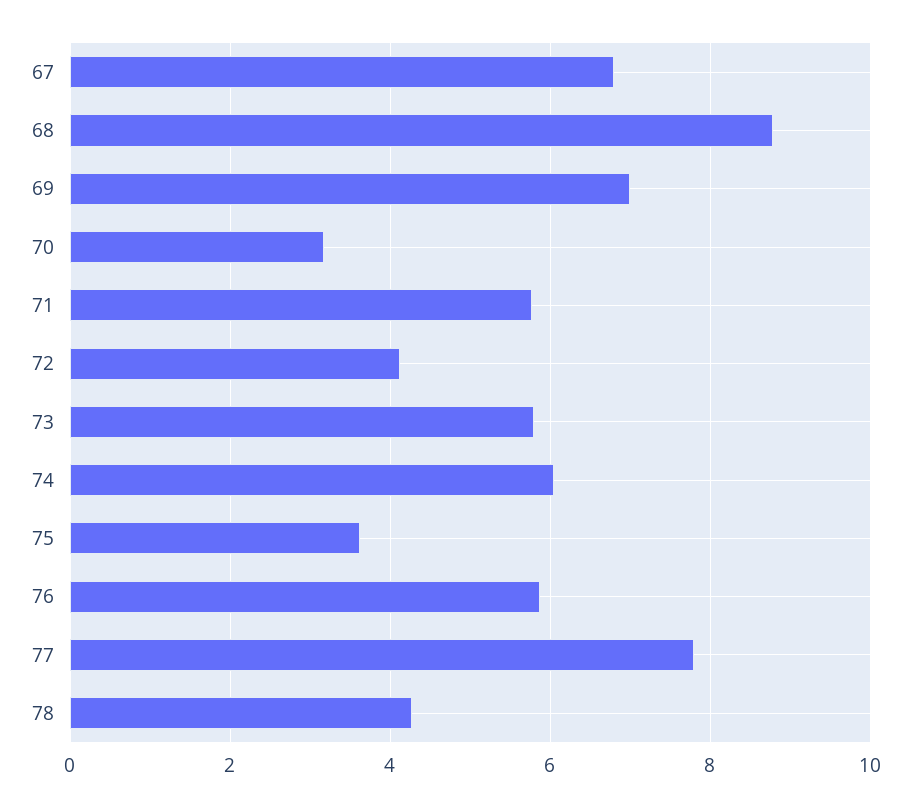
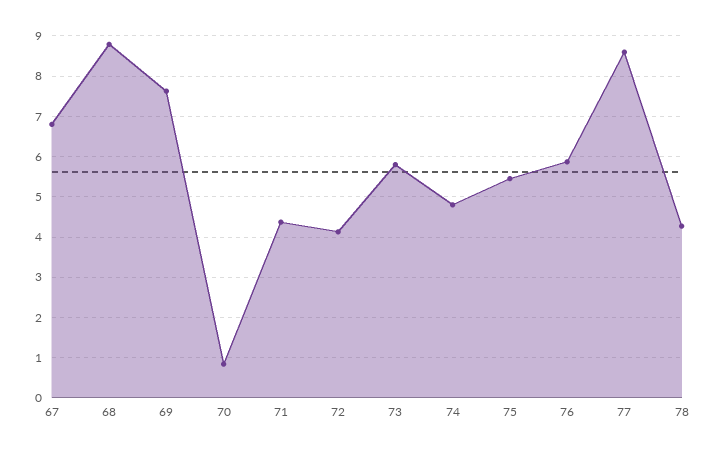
  {
    "67": 6.8,
    "68": 8.8,
-   "69": 7,
+   "69": 7.6,
-   "70": 3.2,
+   "70": 0.8,
-   "71": 5.8,
+   "71": 4.4,
    "72": 4.2,
    "73": 5.8,
-   "74": 6,
+   "74": 4.8,
-   "75": 3.6,
+   "75": 5.4,
    "76": 5.8,
-   "77": 7.8,
+   "77": 8.6,
    "78": 4.2
  }

